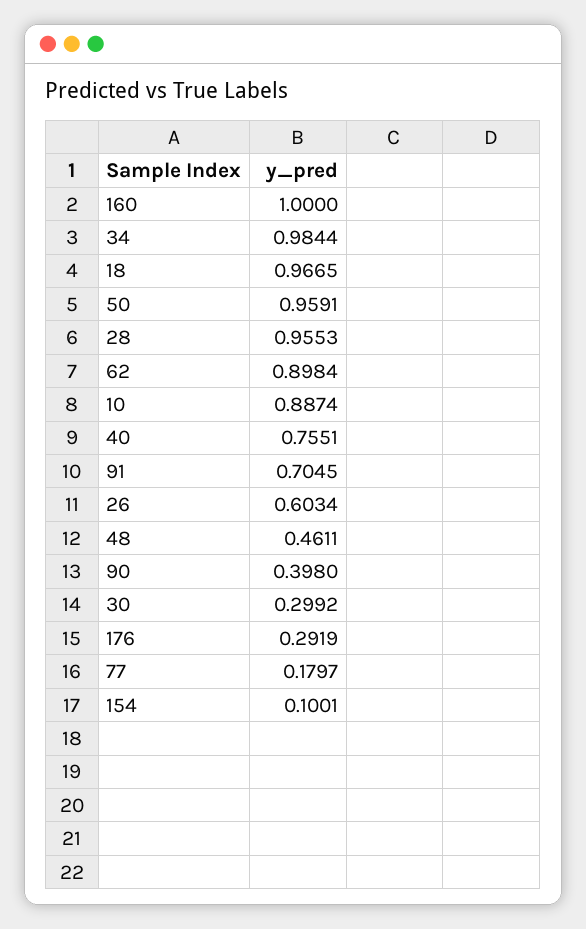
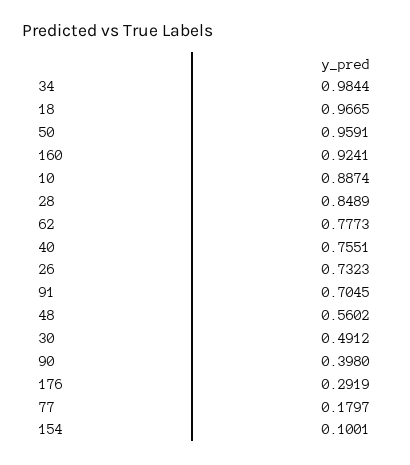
  {
-   "160": 1,
+   "160": 0.9241,
    "34": 0.9844,
    "18": 0.9665,
    "50": 0.9591,
-   "28": 0.9553,
+   "28": 0.8489,
-   "62": 0.8984,
+   "62": 0.7773,
    "10": 0.8874,
    "40": 0.7551,
    "91": 0.7045,
-   "26": 0.6034,
+   "26": 0.7323,
-   "48": 0.4611,
+   "48": 0.5602,
    "90": 0.398,
-   "30": 0.2992,
+   "30": 0.4912,
    "176": 0.2919,
    "77": 0.1797,
    "154": 0.1001
  }

